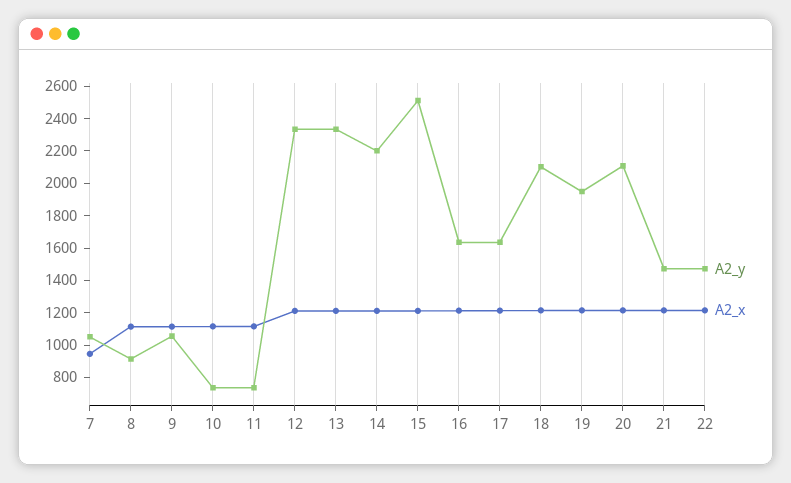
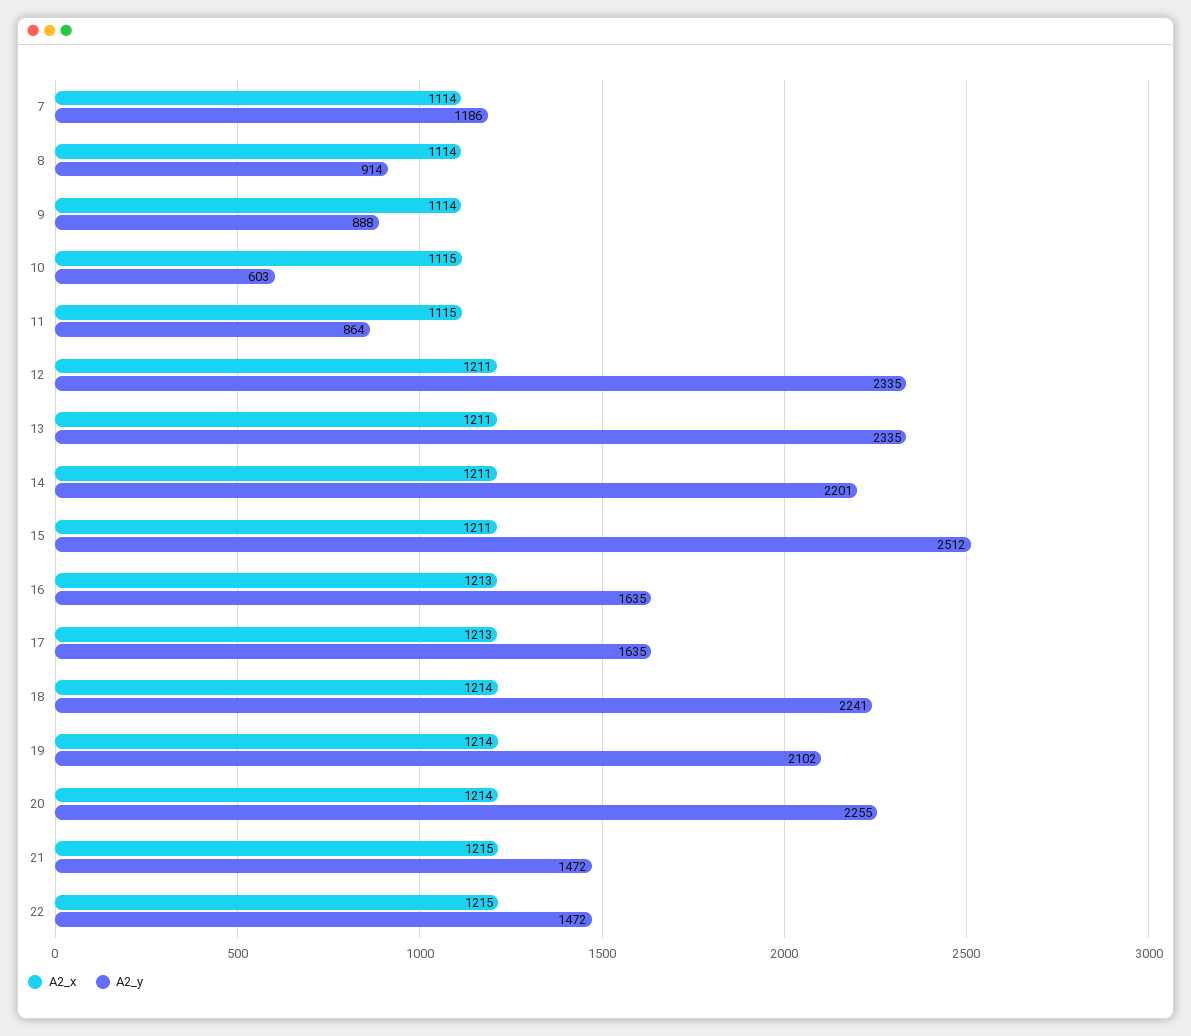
  {
    "A2_y": {
-     "7": 1050,
+     "7": 1186,
      "8": 914,
-     "9": 1050,
+     "9": 888,
-     "10": 750,
+     "10": 603,
-     "11": 750,
+     "11": 864,
      "12": 2335,
      "13": 2335,
      "14": 2201,
      "15": 2512,
      "16": 1635,
      "17": 1635,
-     "18": 2100,
+     "18": 2241,
-     "19": 1950,
+     "19": 2102,
-     "20": 2100,
+     "20": 2255,
      "21": 1472,
      "22": 1472
    },
    "A2_x": {
-     "7": 950,
+     "7": 1114,
      "8": 1114,
      "9": 1114,
      "10": 1115,
      "11": 1115,
      "12": 1211,
      "13": 1211,
      "14": 1211,
      "15": 1211,
      "16": 1213,
      "17": 1213,
      "18": 1214,
      "19": 1214,
      "20": 1214,
      "21": 1215,
      "22": 1215
    }
  }

